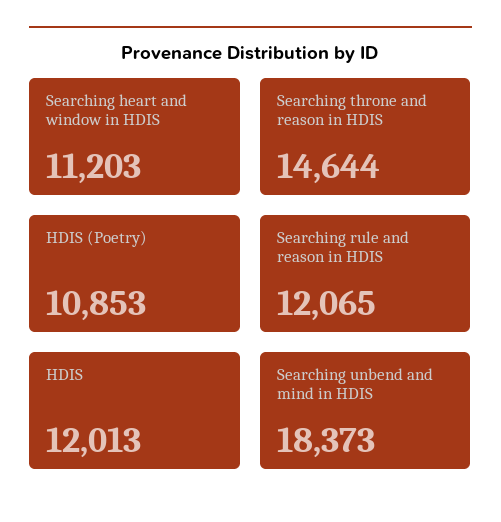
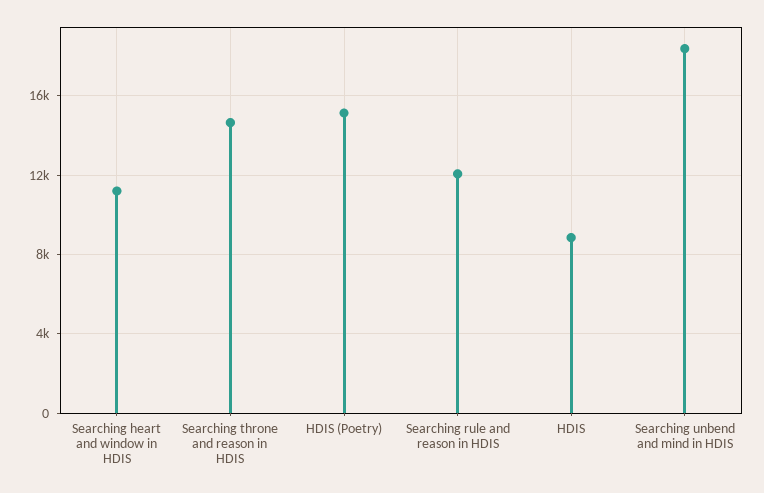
  {
    "Searching heart and window in HDIS": 11203,
    "Searching throne and reason in HDIS": 14644,
-   "HDIS (Poetry)": 10853,
+   "HDIS (Poetry)": 15000,
    "Searching rule and reason in HDIS": 12065,
-   "HDIS": 12013,
+   "HDIS": 9000,
    "Searching unbend and mind in HDIS": 18373
  }

